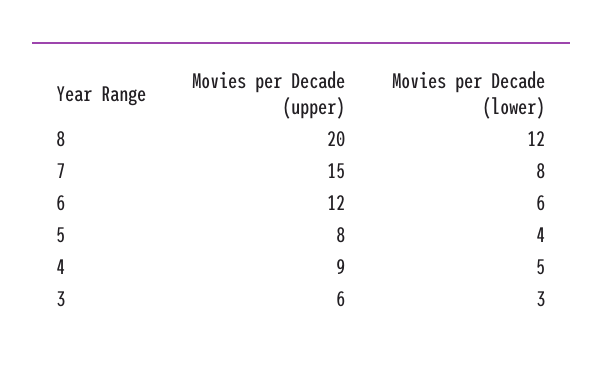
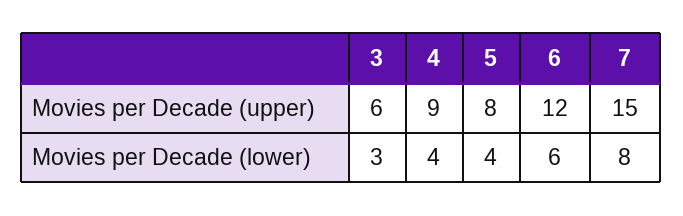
  {
    "Movies per Decade (upper)": {
-     "8": 20,
      "7": 15,
      "6": 12,
      "5": 8,
      "4": 9,
      "3": 6
    },
    "Movies per Decade (lower)": {
-     "8": 12,
      "7": 8,
      "6": 6,
      "5": 4,
-     "4": 5,
+     "4": 4,
      "3": 3
    }
  }

